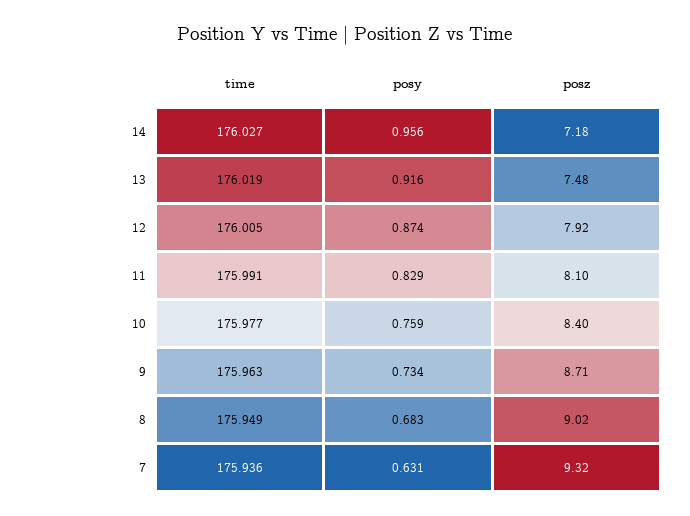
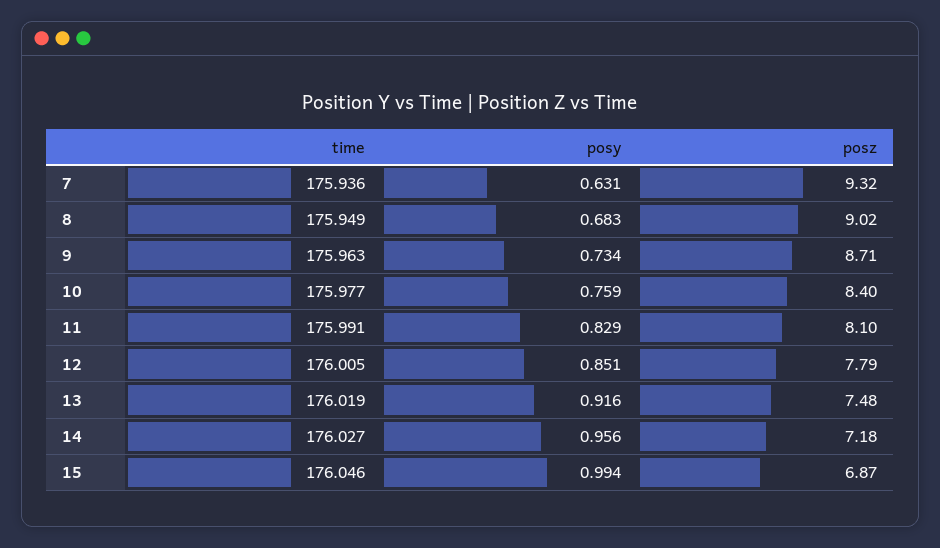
  {
    "time": {
      "14": 176.027,
      "13": 176.019,
      "12": 176.005,
      "11": 175.991,
      "10": 175.977,
      "9": 175.963,
      "8": 175.949,
-     "7": 175.936
+     "7": 175.936,
+     "15": 176.046
    },
    "posy": {
      "14": 0.956,
      "13": 0.916,
-     "12": 0.874,
+     "12": 0.851,
      "11": 0.829,
      "10": 0.759,
      "9": 0.734,
      "8": 0.683,
-     "7": 0.631
+     "7": 0.631,
+     "15": 0.994
    },
    "posz": {
      "14": 7.18,
      "13": 7.48,
-     "12": 7.92,
+     "12": 7.79,
      "11": 8.1,
      "10": 8.4,
      "9": 8.71,
      "8": 9.02,
-     "7": 9.32
+     "7": 9.32,
+     "15": 6.87
    }
  }

